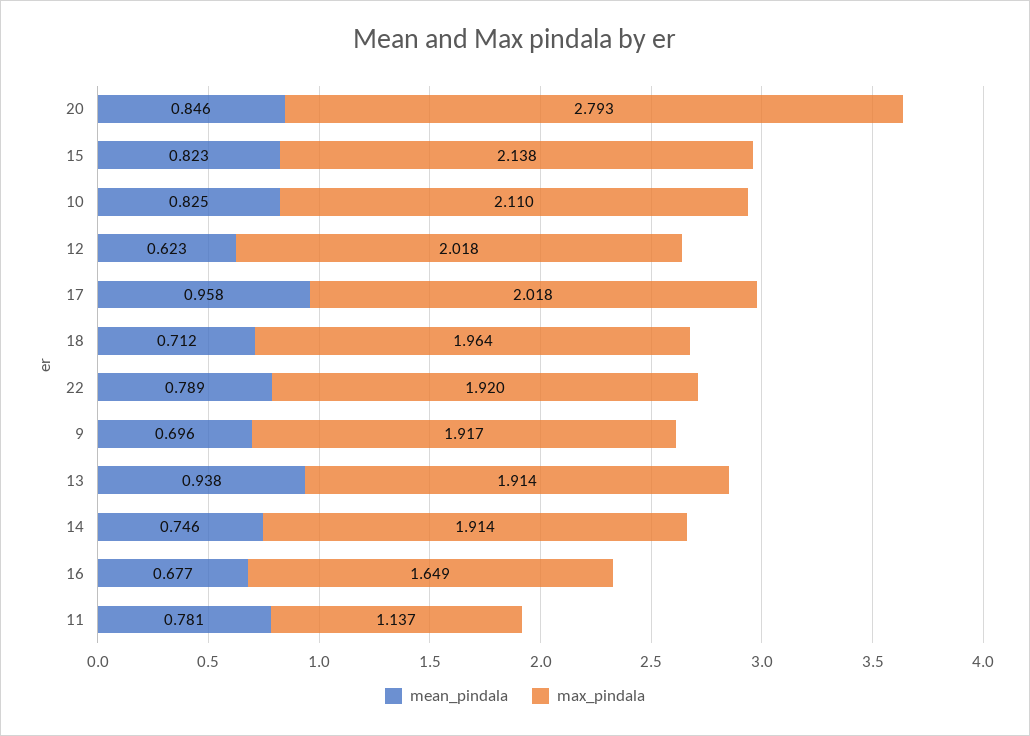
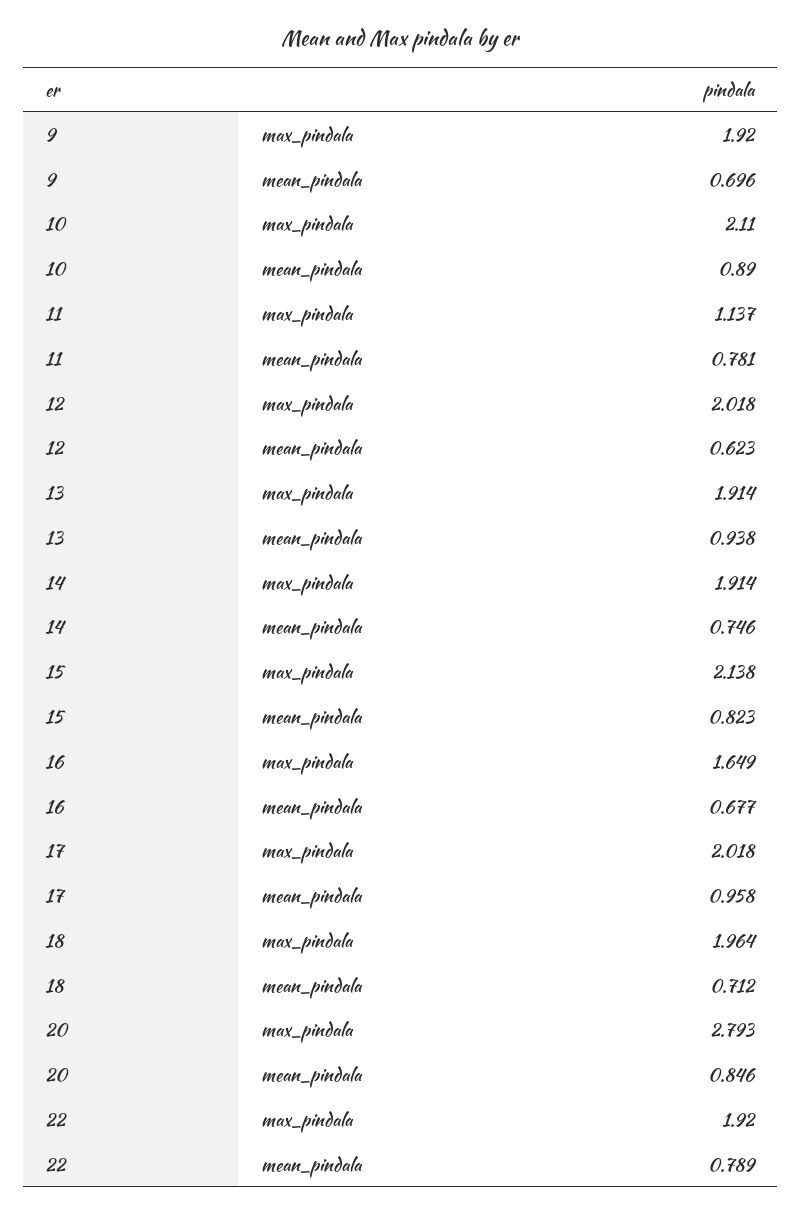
  {
    "mean_pindala": {
      "20": 0.846,
      "15": 0.823,
-     "10": 0.825,
+     "10": 0.89,
      "12": 0.623,
      "17": 0.958,
      "18": 0.712,
      "22": 0.789,
      "9": 0.696,
      "13": 0.938,
      "14": 0.746,
      "16": 0.677,
      "11": 0.781
    },
    "max_pindala": {
      "20": 2.793,
      "15": 2.138,
      "10": 2.11,
      "12": 2.018,
      "17": 2.018,
      "18": 1.964,
      "22": 1.92,
-     "9": 1.917,
+     "9": 1.92,
      "13": 1.914,
      "14": 1.914,
      "16": 1.649,
      "11": 1.137
    }
  }

